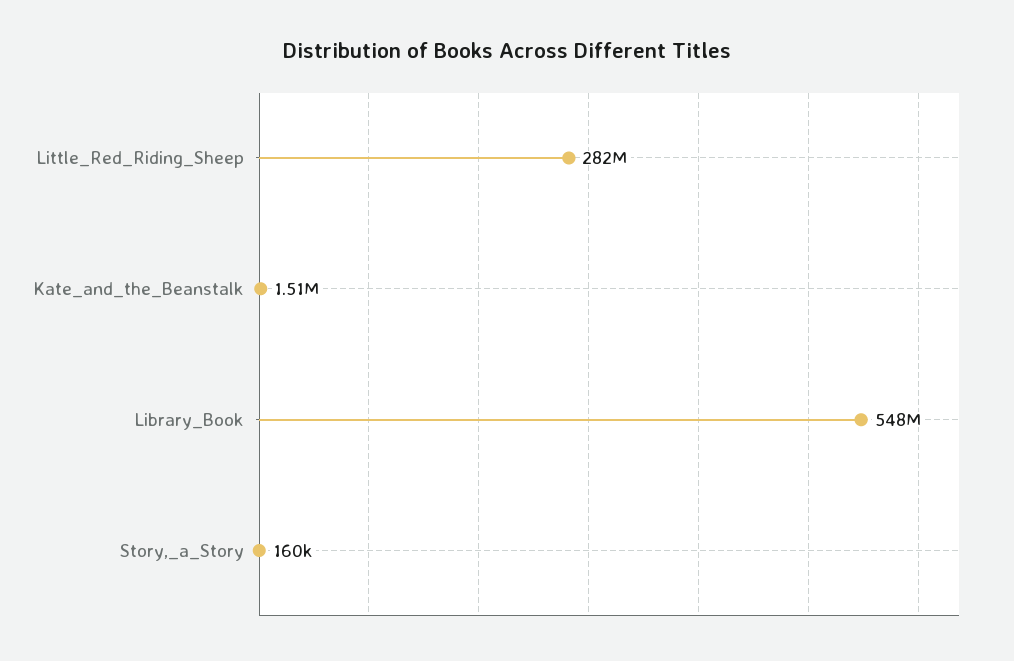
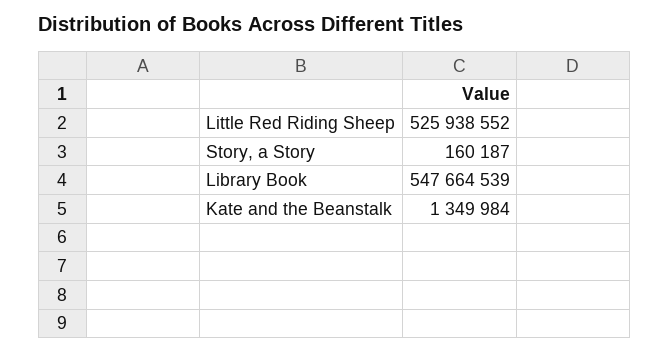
  {
-   "Little_Red_Riding_Sheep": 282000000,
+   "Little_Red_Riding_Sheep": 525938552,
-   "Kate_and_the_Beanstalk": 1510000,
+   "Kate_and_the_Beanstalk": 1349984,
    "Library_Book": 547664539,
    "Story,_a_Story": 160187
  }

